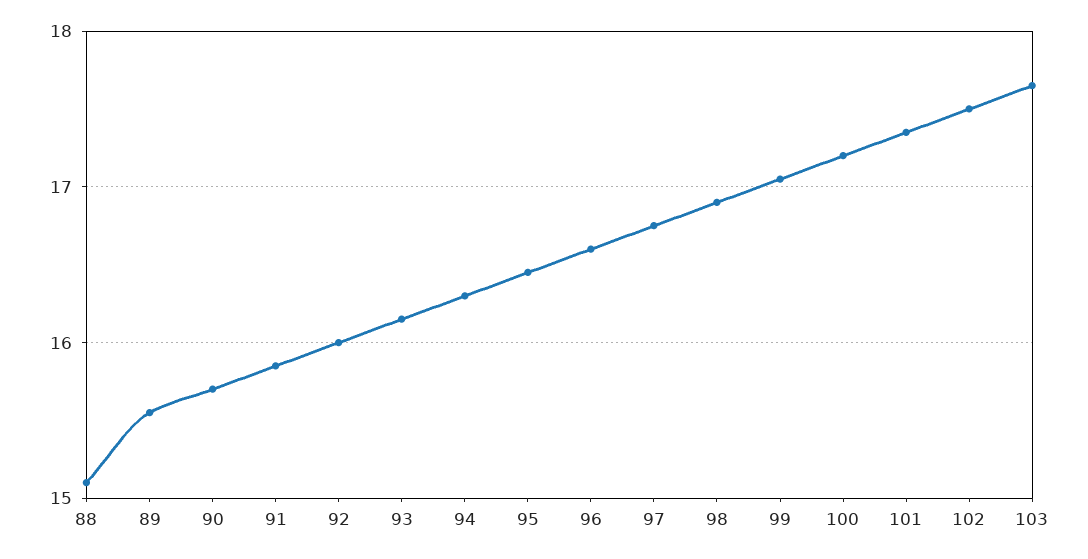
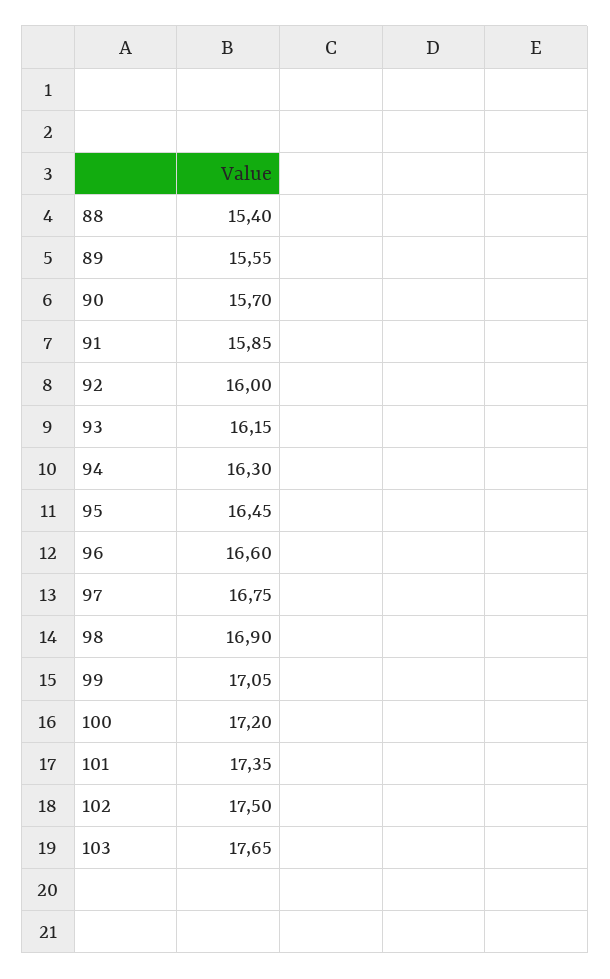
  {
-   "88": 15.1,
+   "88": 15.4,
    "89": 15.55,
    "90": 15.7,
    "91": 15.85,
    "92": 16,
    "93": 16.15,
    "94": 16.3,
    "95": 16.45,
    "96": 16.6,
    "97": 16.75,
    "98": 16.9,
    "99": 17.05,
    "100": 17.2,
    "101": 17.35,
    "102": 17.5,
    "103": 17.65
  }

